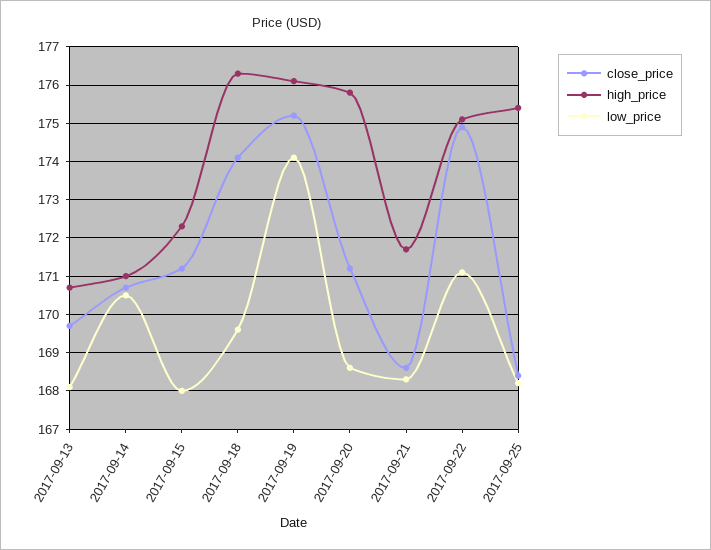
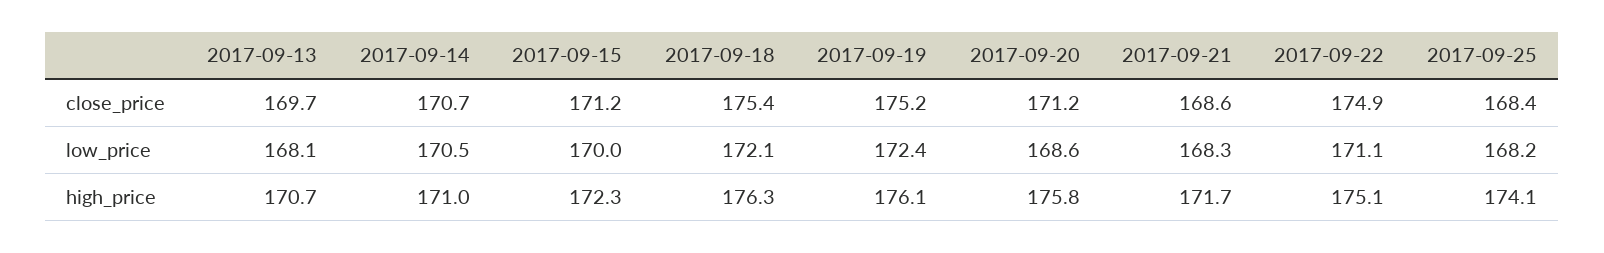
  {
    "close_price": {
      "2017-09-13": 169.7,
      "2017-09-14": 170.7,
      "2017-09-15": 171.2,
-     "2017-09-18": 174,
+     "2017-09-18": 175.4,
      "2017-09-19": 175.2,
      "2017-09-20": 171.2,
      "2017-09-21": 168.6,
      "2017-09-22": 174.9,
      "2017-09-25": 168.4
    },
    "high_price": {
      "2017-09-13": 170.7,
      "2017-09-14": 171,
      "2017-09-15": 172.3,
      "2017-09-18": 176.3,
      "2017-09-19": 176.1,
      "2017-09-20": 175.8,
      "2017-09-21": 171.7,
      "2017-09-22": 175.1,
-     "2017-09-25": 175.5
+     "2017-09-25": 174.1
    },
    "low_price": {
      "2017-09-13": 168.1,
      "2017-09-14": 170.5,
-     "2017-09-15": 168,
+     "2017-09-15": 170,
-     "2017-09-18": 169.5,
+     "2017-09-18": 172.1,
-     "2017-09-19": 174,
+     "2017-09-19": 172.4,
      "2017-09-20": 168.6,
      "2017-09-21": 168.3,
      "2017-09-22": 171.1,
      "2017-09-25": 168.2
    }
  }

